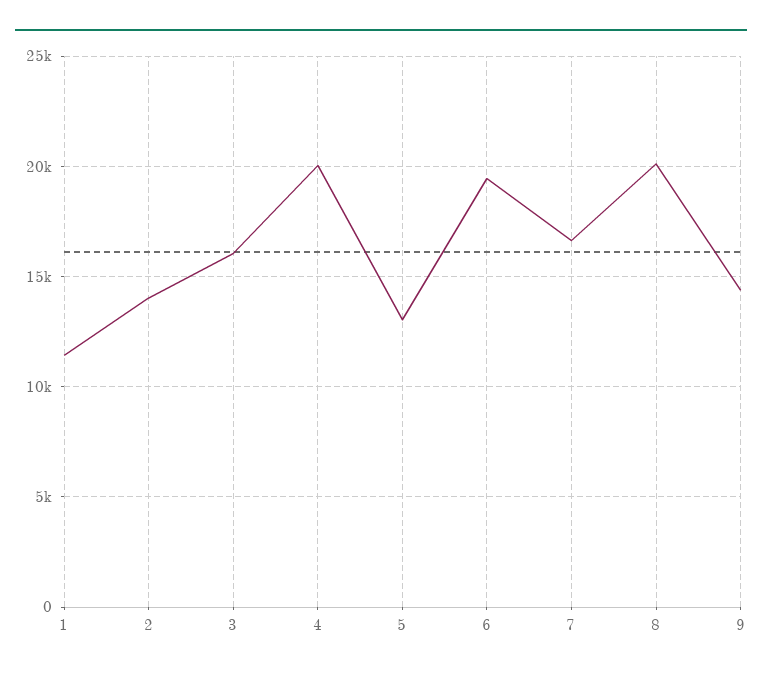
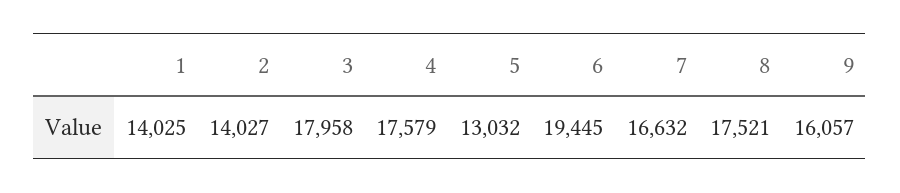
  {
-   "1": 11500,
+   "1": 14025,
    "2": 14027,
-   "3": 16000,
+   "3": 17958,
-   "4": 20000,
+   "4": 17579,
    "5": 13032,
    "6": 19445,
    "7": 16632,
-   "8": 20000,
+   "8": 17521,
-   "9": 14500
+   "9": 16057
  }

